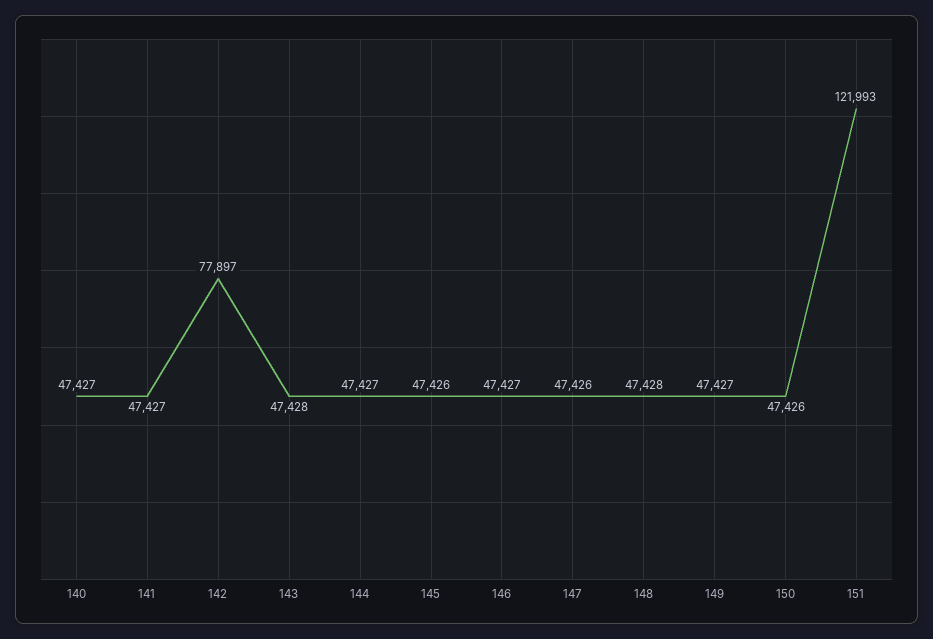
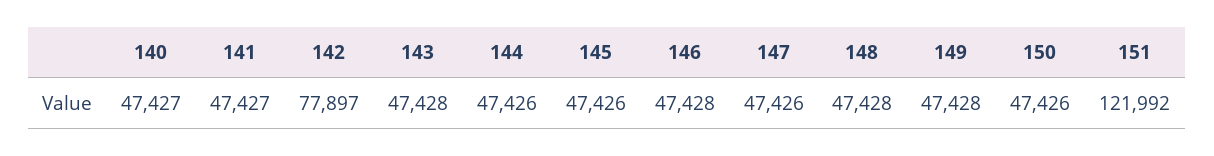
  {
    "140": 47427,
    "141": 47427,
    "142": 77897,
    "143": 47428,
-   "144": 47427,
+   "144": 47426,
    "145": 47426,
-   "146": 47427,
+   "146": 47428,
    "147": 47426,
    "148": 47428,
-   "149": 47427,
+   "149": 47428,
    "150": 47426,
-   "151": 121993
+   "151": 121992
  }

